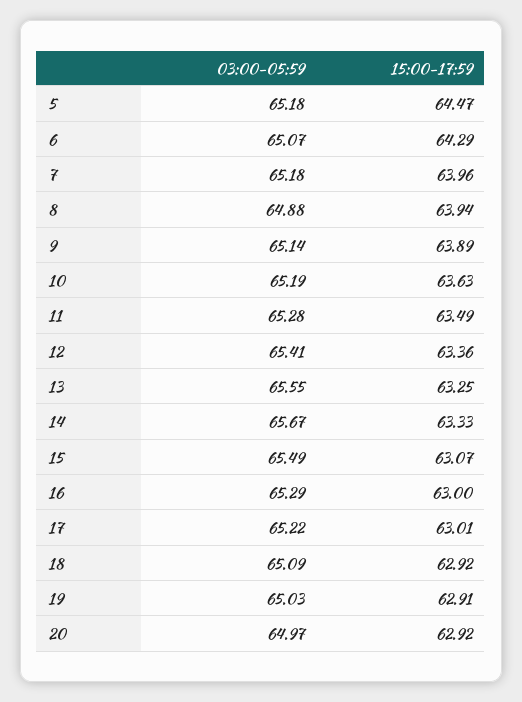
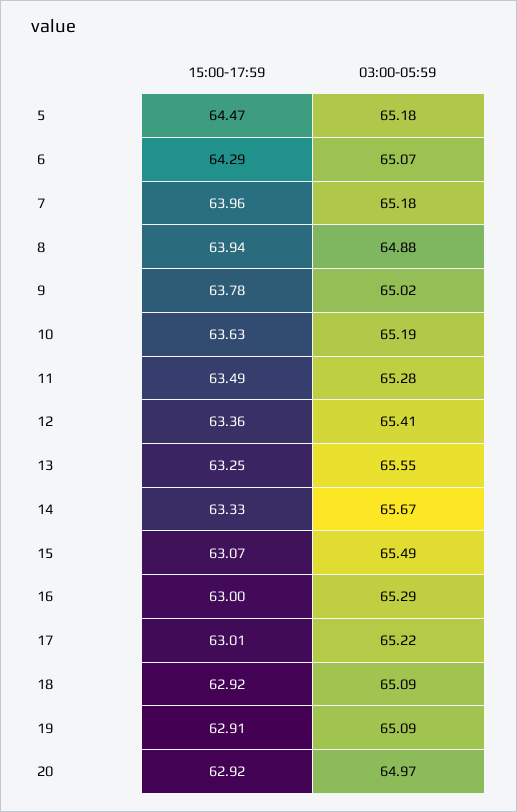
  {
    "03:00-05:59": {
      "5": 65.18,
      "6": 65.07,
      "7": 65.18,
      "8": 64.88,
-     "9": 65.14,
+     "9": 65.02,
      "10": 65.19,
      "11": 65.28,
      "12": 65.41,
      "13": 65.55,
      "14": 65.67,
      "15": 65.49,
      "16": 65.29,
      "17": 65.22,
      "18": 65.09,
-     "19": 65.03,
+     "19": 65.09,
      "20": 64.97
    },
    "15:00-17:59": {
      "5": 64.47,
      "6": 64.29,
      "7": 63.96,
      "8": 63.94,
-     "9": 63.89,
+     "9": 63.78,
      "10": 63.63,
      "11": 63.49,
      "12": 63.36,
      "13": 63.25,
      "14": 63.33,
      "15": 63.07,
      "16": 63,
      "17": 63.01,
      "18": 62.92,
      "19": 62.91,
      "20": 62.92
    }
  }

